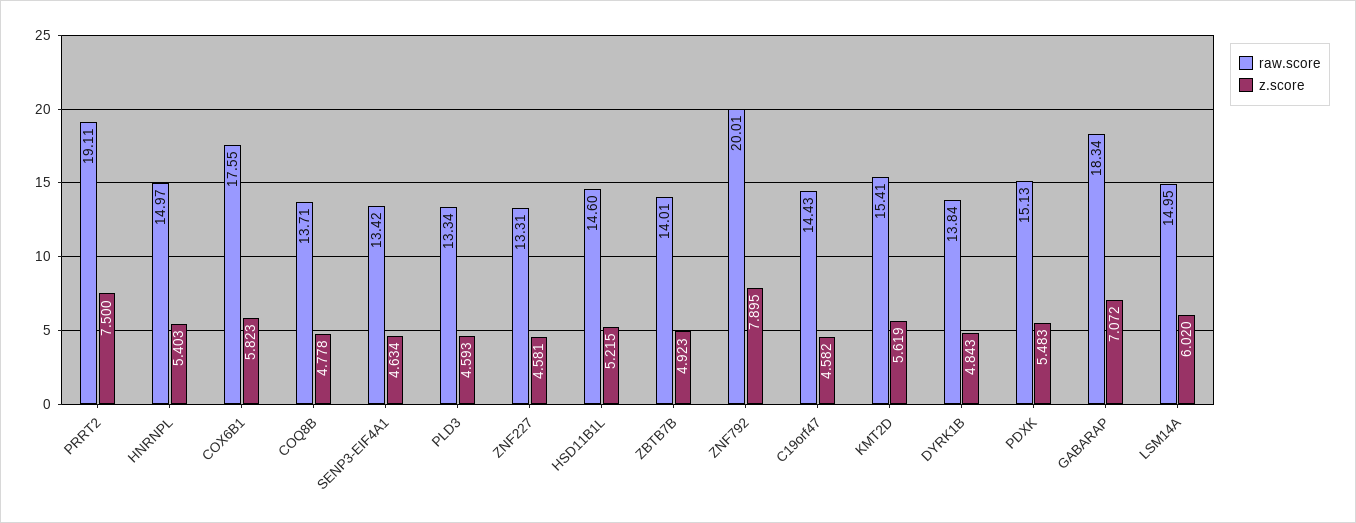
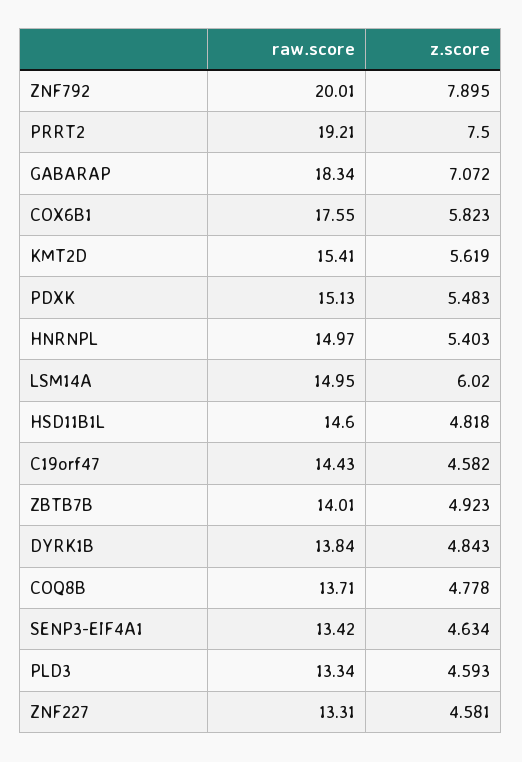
  {
    "raw.score": {
-     "PRRT2": 19.11,
+     "PRRT2": 19.21,
      "HNRNPL": 14.97,
      "COX6B1": 17.55,
      "COQ8B": 13.71,
      "SENP3-EIF4A1": 13.42,
      "PLD3": 13.34,
      "ZNF227": 13.31,
      "HSD11B1L": 14.6,
      "ZBTB7B": 14.01,
      "ZNF792": 20.01,
      "C19orf47": 14.43,
      "KMT2D": 15.41,
      "DYRK1B": 13.84,
      "PDXK": 15.13,
      "GABARAP": 18.34,
      "LSM14A": 14.95
    },
    "z.score": {
      "PRRT2": 7.5,
      "HNRNPL": 5.403,
      "COX6B1": 5.823,
      "COQ8B": 4.778,
      "SENP3-EIF4A1": 4.634,
      "PLD3": 4.593,
      "ZNF227": 4.581,
-     "HSD11B1L": 5.215,
+     "HSD11B1L": 4.818,
      "ZBTB7B": 4.923,
      "ZNF792": 7.895,
      "C19orf47": 4.582,
      "KMT2D": 5.619,
      "DYRK1B": 4.843,
      "PDXK": 5.483,
      "GABARAP": 7.072,
      "LSM14A": 6.02
    }
  }

